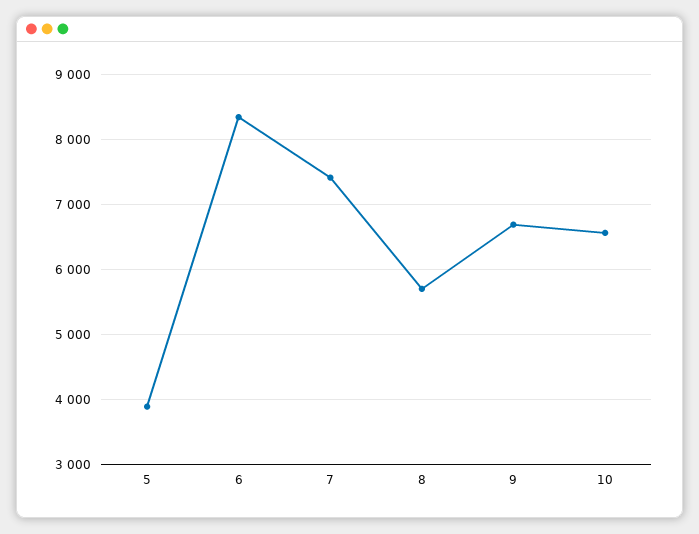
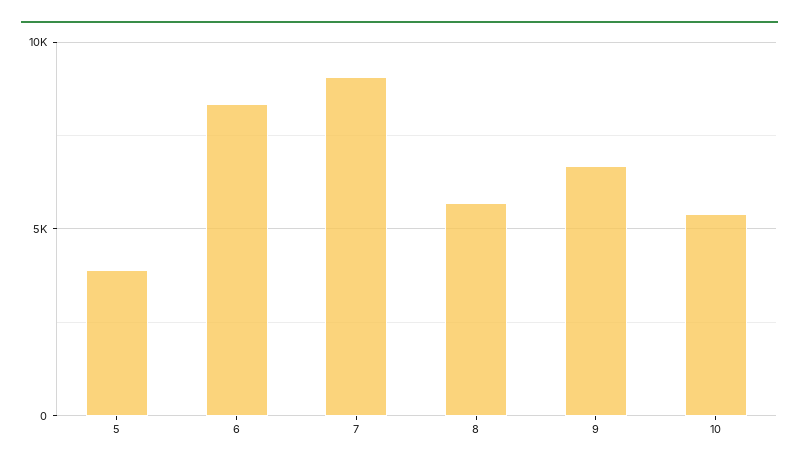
  {
    "5": 3900,
    "6": 8300,
-   "7": 7400,
+   "7": 9000,
    "8": 5700,
    "9": 6700,
-   "10": 6600
+   "10": 5500
  }

